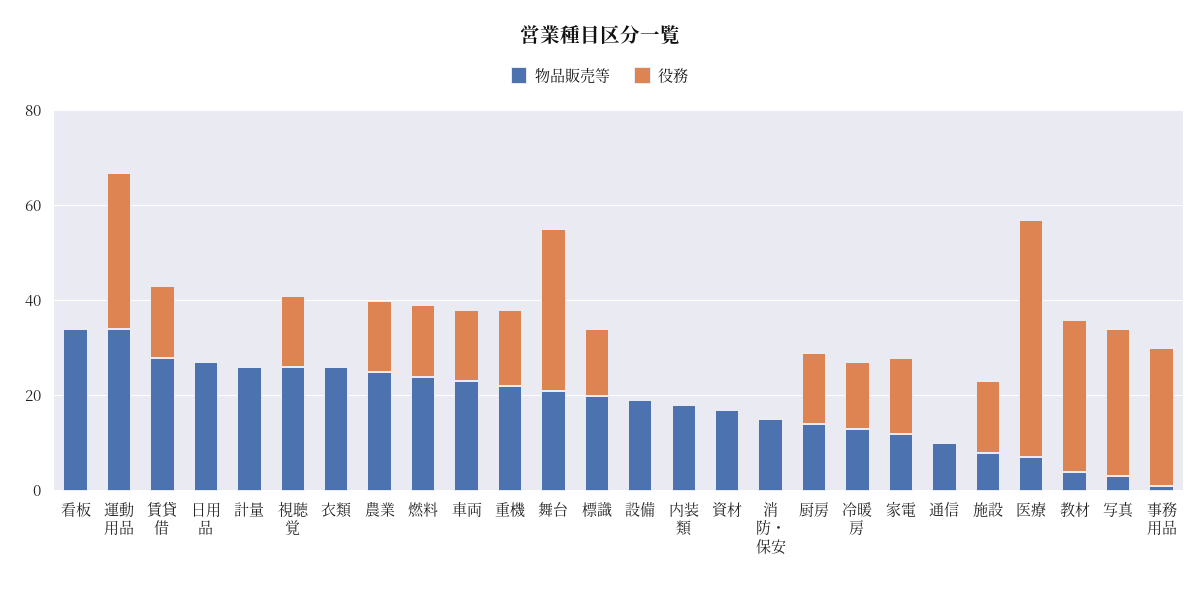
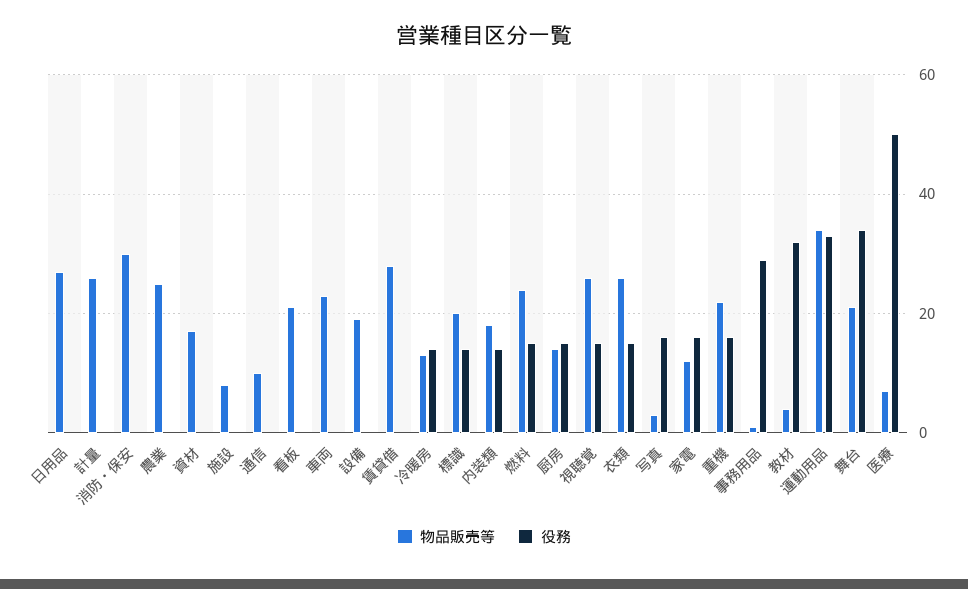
  {
    "物品販売等": {
-     "看板": 35,
+     "看板": 20,
      "運動用品": 35,
      "賃貸借": 30,
      "日用品": 25,
      "計量": 25,
      "視聴覚": 25,
      "衣類": 25,
      "農業": 25,
      "燃料": 25,
      "車両": 25,
      "重機": 20,
      "舞台": 20,
      "標識": 20,
      "設備": 20,
      "内装類": 20,
      "資材": 15,
-     "消防・保安": 15,
+     "消防・保安": 30,
      "厨房": 15,
      "冷暖房": 15,
      "家電": 10,
      "通信": 10,
      "施設": 10,
      "医療": 5,
      "教材": 5,
      "写真": 5,
      "事務用品": 0
    },
    "役務": {
      "看板": 0,
      "運動用品": 35,
-     "賃貸借": 15,
+     "賃貸借": 0,
      "日用品": 0,
      "計量": 0,
      "視聴覚": 15,
-     "衣類": 0,
+     "衣類": 15,
-     "農業": 15,
+     "農業": 0,
      "燃料": 15,
-     "車両": 15,
+     "車両": 0,
      "重機": 15,
      "舞台": 35,
      "標識": 15,
      "設備": 0,
-     "内装類": 0,
+     "内装類": 15,
      "資材": 0,
      "消防・保安": 0,
      "厨房": 15,
      "冷暖房": 15,
      "家電": 15,
      "通信": 0,
-     "施設": 15,
+     "施設": 0,
      "医療": 50,
      "教材": 30,
-     "写真": 30,
+     "写真": 15,
      "事務用品": 30
    }
  }

